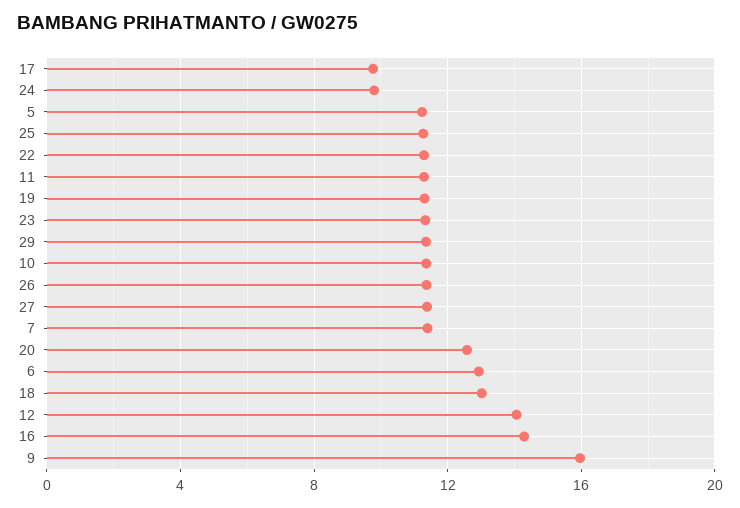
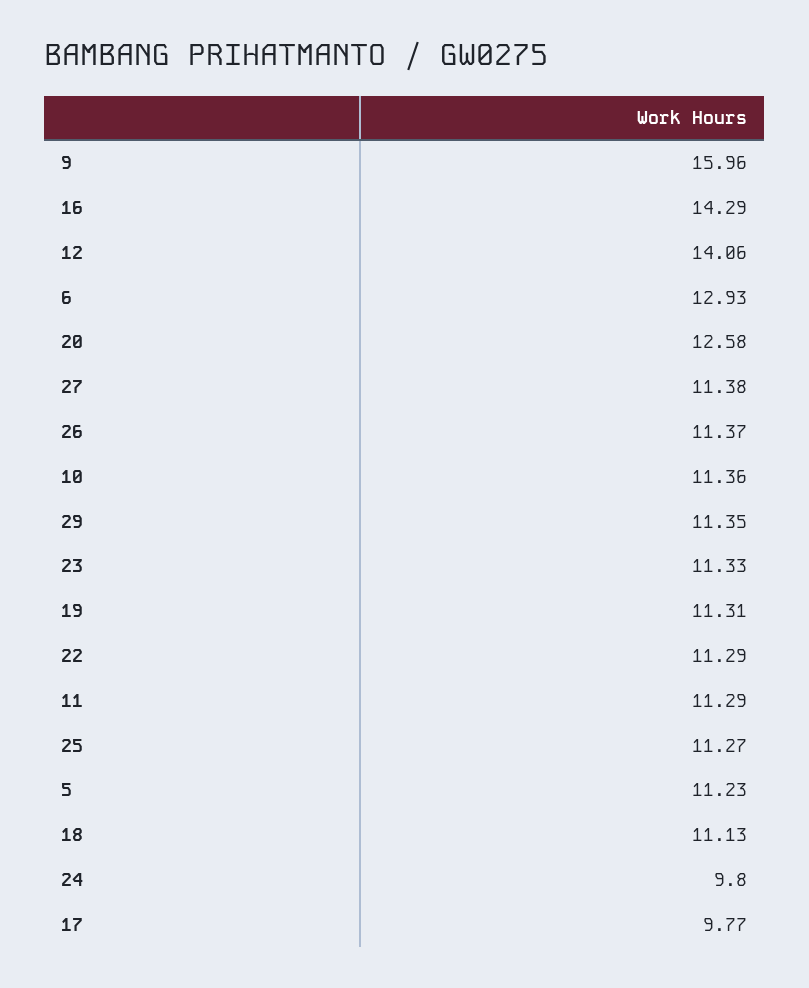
  {
    "17": 9.77,
    "24": 9.8,
    "5": 11.23,
    "25": 11.27,
    "22": 11.29,
    "11": 11.29,
    "19": 11.31,
    "23": 11.33,
    "29": 11.35,
    "10": 11.36,
    "26": 11.37,
    "27": 11.38,
-   "7": 11.5,
    "20": 12.58,
    "6": 12.93,
-   "18": 13,
+   "18": 11.13,
    "12": 14.06,
    "16": 14.29,
    "9": 15.96
  }

